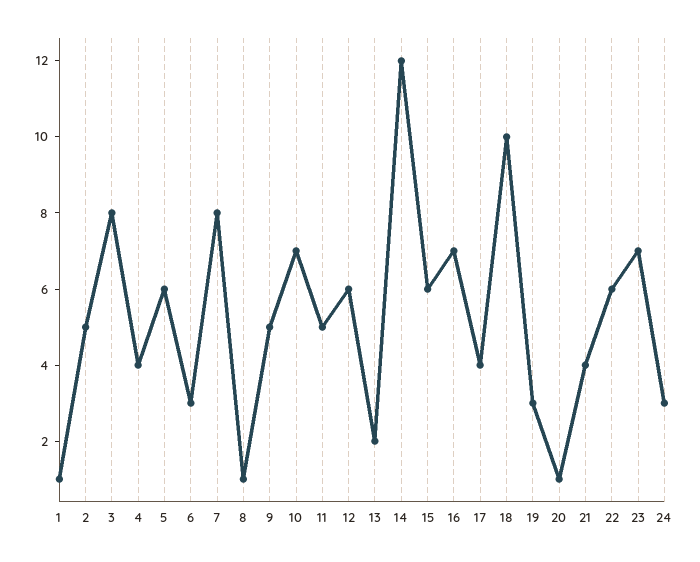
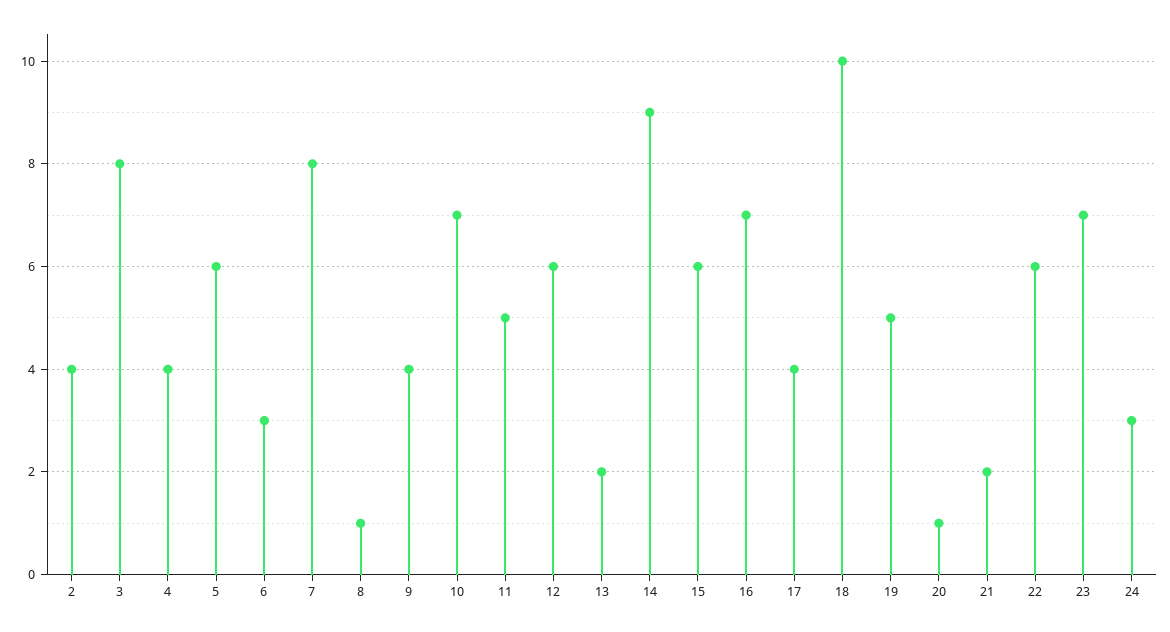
  {
-   "1": 1,
-   "2": 5,
+   "2": 4,
    "3": 8,
    "4": 4,
    "5": 6,
    "6": 3,
    "7": 8,
    "8": 1,
-   "9": 5,
+   "9": 4,
    "10": 7,
    "11": 5,
    "12": 6,
    "13": 2,
-   "14": 12,
+   "14": 9,
    "15": 6,
    "16": 7,
    "17": 4,
    "18": 10,
-   "19": 3,
+   "19": 5,
    "20": 1,
-   "21": 4,
+   "21": 2,
    "22": 6,
    "23": 7,
    "24": 3
  }

